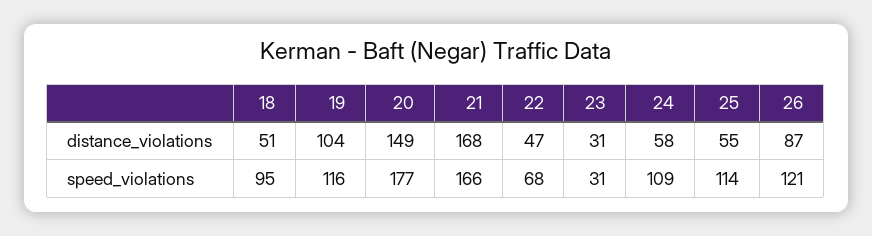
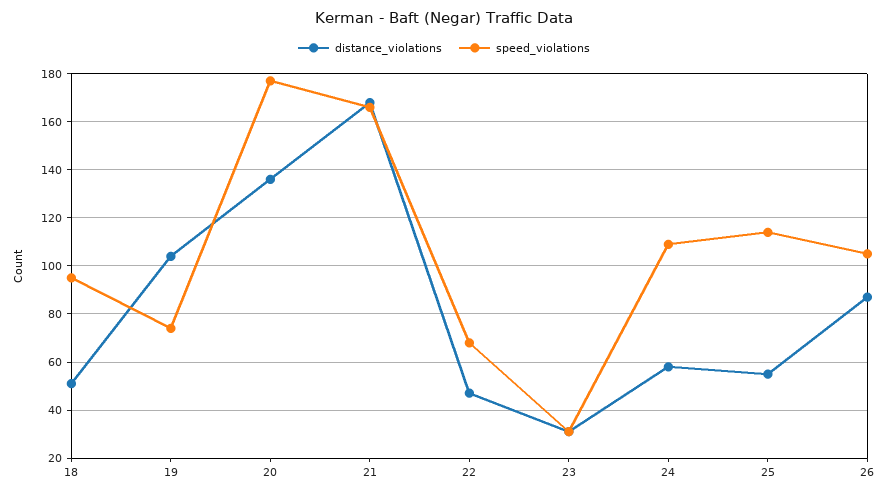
  {
    "distance_violations": {
      "18": 51,
      "19": 104,
-     "20": 149,
+     "20": 135,
      "21": 168,
      "22": 47,
      "23": 31,
      "24": 58,
      "25": 55,
      "26": 87
    },
    "speed_violations": {
      "18": 95,
-     "19": 116,
+     "19": 75,
      "20": 177,
      "21": 166,
      "22": 68,
      "23": 31,
      "24": 109,
      "25": 114,
-     "26": 121
+     "26": 105
    }
  }

